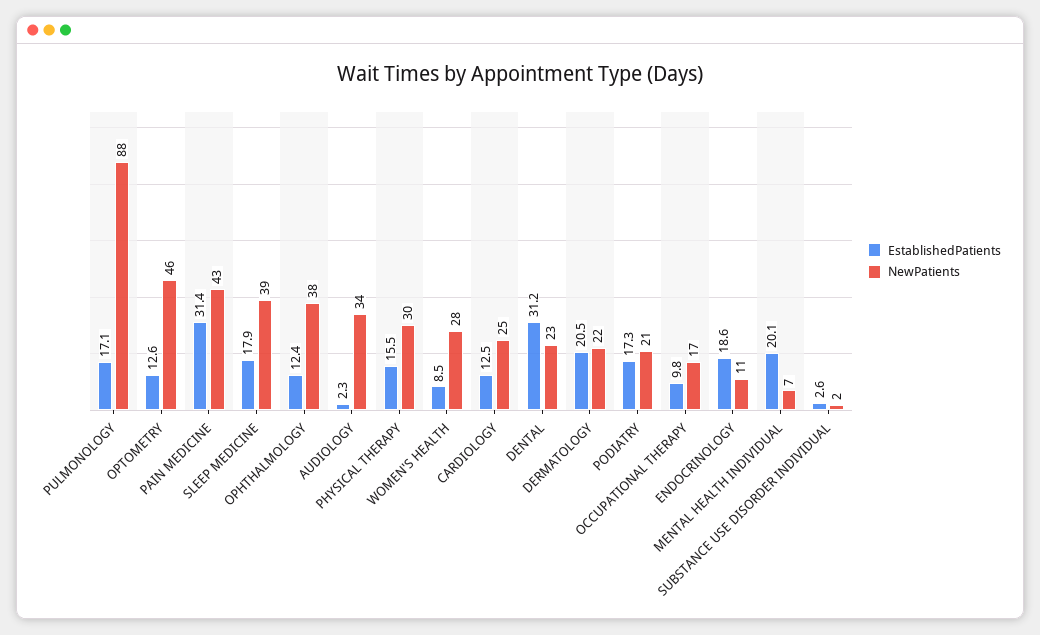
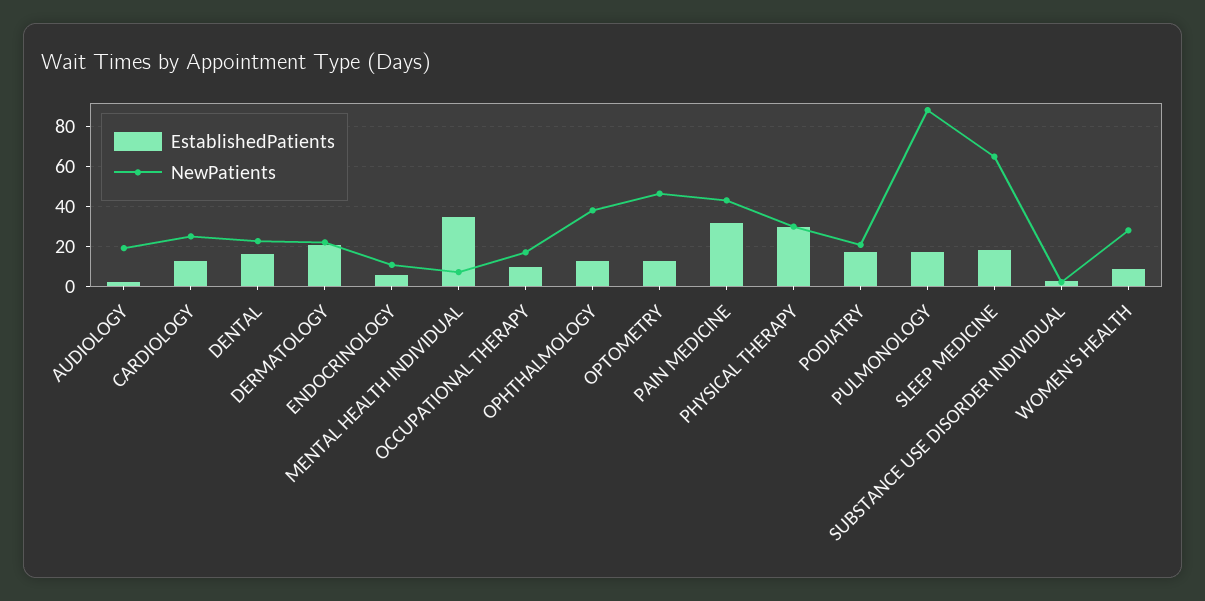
  {
    "EstablishedPatients": {
      "PULMONOLOGY": 17.1,
      "OPTOMETRY": 12.6,
      "PAIN MEDICINE": 31.4,
      "SLEEP MEDICINE": 17.9,
      "OPHTHALMOLOGY": 12.4,
      "AUDIOLOGY": 2.3,
-     "PHYSICAL THERAPY": 15.5,
+     "PHYSICAL THERAPY": 30,
      "WOMEN'S HEALTH": 8.5,
      "CARDIOLOGY": 12.5,
-     "DENTAL": 31.2,
+     "DENTAL": 15,
      "DERMATOLOGY": 20.5,
      "PODIATRY": 17.3,
      "OCCUPATIONAL THERAPY": 9.8,
-     "ENDOCRINOLOGY": 18.6,
+     "ENDOCRINOLOGY": 5,
-     "MENTAL HEALTH INDIVIDUAL": 20.1,
+     "MENTAL HEALTH INDIVIDUAL": 35,
      "SUBSTANCE USE DISORDER INDIVIDUAL": 2.6
    },
    "NewPatients": {
      "PULMONOLOGY": 88,
      "OPTOMETRY": 46,
      "PAIN MEDICINE": 43,
-     "SLEEP MEDICINE": 39,
+     "SLEEP MEDICINE": 65,
      "OPHTHALMOLOGY": 38,
-     "AUDIOLOGY": 34,
+     "AUDIOLOGY": 20,
      "PHYSICAL THERAPY": 30,
      "WOMEN'S HEALTH": 28,
      "CARDIOLOGY": 25,
      "DENTAL": 23,
      "DERMATOLOGY": 22,
      "PODIATRY": 21,
      "OCCUPATIONAL THERAPY": 17,
      "ENDOCRINOLOGY": 11,
      "MENTAL HEALTH INDIVIDUAL": 7,
      "SUBSTANCE USE DISORDER INDIVIDUAL": 2
    }
  }

